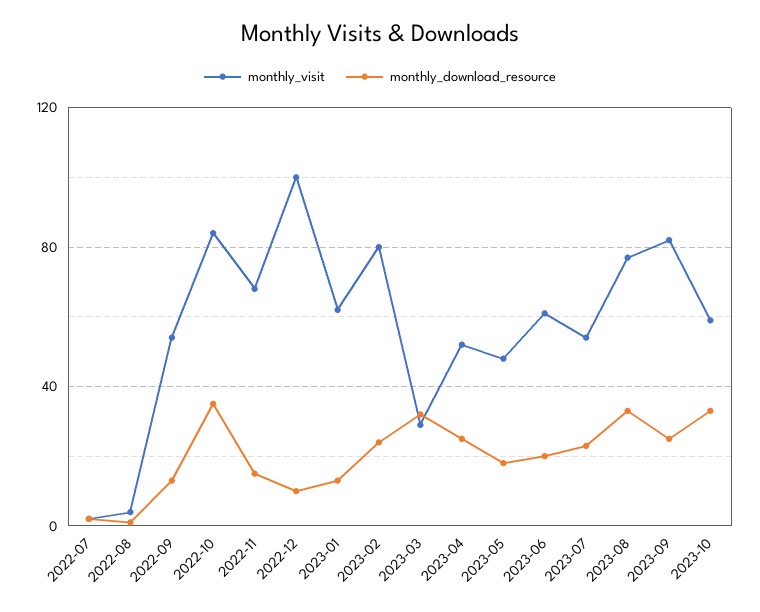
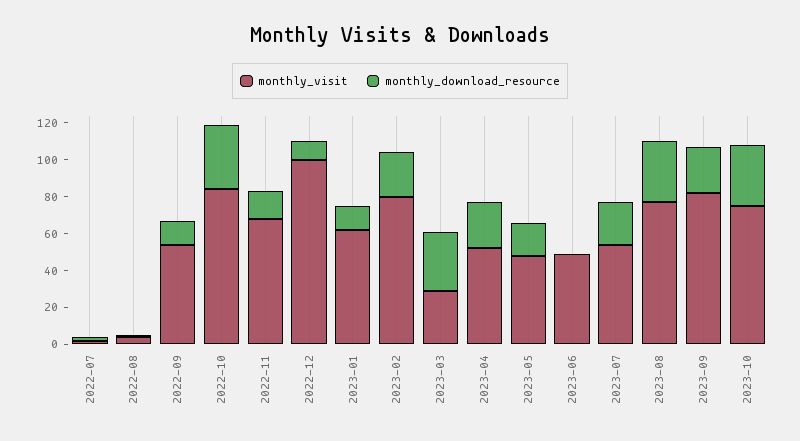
  {
    "monthly_visit": {
      "2022-07": 0,
      "2022-08": 5,
      "2022-09": 55,
      "2022-10": 85,
      "2022-11": 70,
      "2022-12": 100,
      "2023-01": 60,
      "2023-02": 80,
      "2023-03": 30,
      "2023-04": 50,
      "2023-05": 50,
-     "2023-06": 60,
+     "2023-06": 50,
      "2023-07": 55,
      "2023-08": 75,
      "2023-09": 80,
-     "2023-10": 60
+     "2023-10": 75
    },
    "monthly_download_resource": {
      "2022-07": 0,
      "2022-08": 0,
      "2022-09": 15,
      "2022-10": 35,
      "2022-11": 15,
      "2022-12": 10,
      "2023-01": 15,
      "2023-02": 25,
      "2023-03": 30,
      "2023-04": 25,
      "2023-05": 20,
-     "2023-06": 20,
+     "2023-06": 0,
      "2023-07": 25,
      "2023-08": 35,
      "2023-09": 25,
      "2023-10": 35
    }
  }

